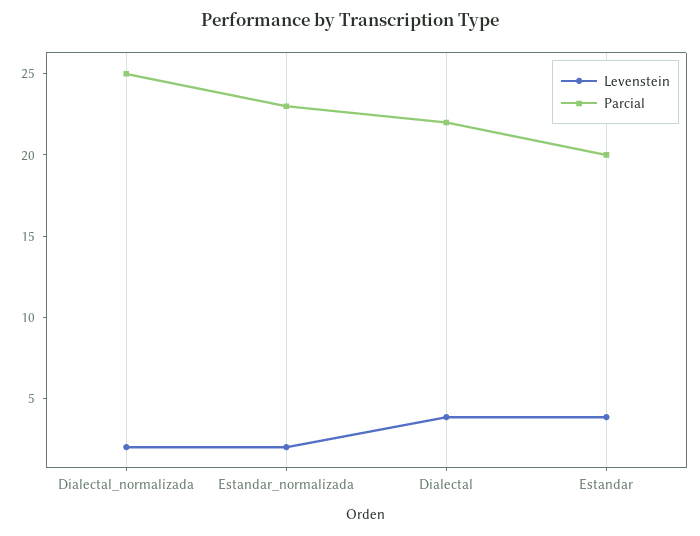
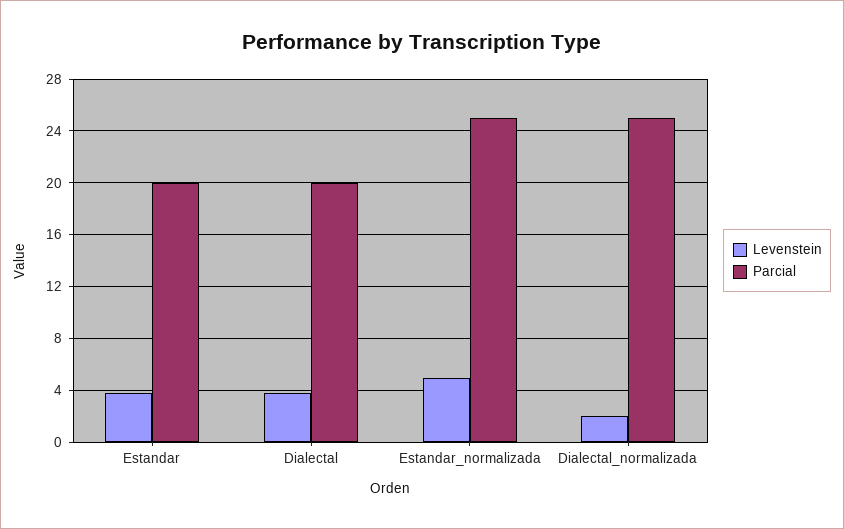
  {
    "Levenstein": {
      "Dialectal_normalizada": 2,
-     "Estandar_normalizada": 2,
+     "Estandar_normalizada": 5,
      "Dialectal": 4,
      "Estandar": 4
    },
    "Parcial": {
      "Dialectal_normalizada": 25,
-     "Estandar_normalizada": 23,
+     "Estandar_normalizada": 25,
-     "Dialectal": 22,
+     "Dialectal": 20,
      "Estandar": 20
    }
  }

